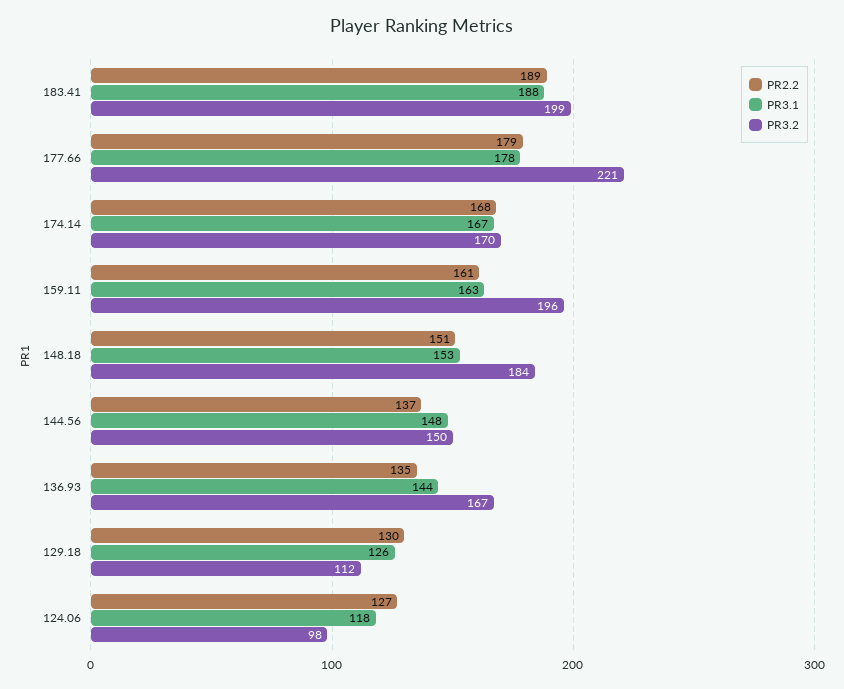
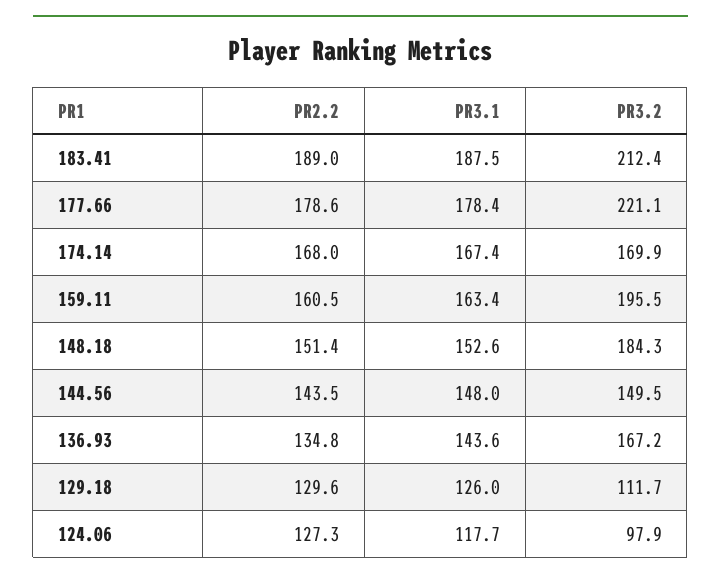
  {
    "PR2.2": {
      "183.41": 189,
      "177.66": 178.6,
      "174.14": 168,
      "159.11": 160.5,
      "148.18": 151.4,
-     "144.56": 137,
+     "144.56": 143.5,
      "136.93": 134.8,
      "129.18": 129.6,
      "124.06": 127.3
    },
    "PR3.1": {
      "183.41": 187.5,
      "177.66": 178.4,
      "174.14": 167.4,
      "159.11": 163.4,
      "148.18": 152.6,
      "144.56": 148,
      "136.93": 143.6,
      "129.18": 126,
      "124.06": 117.7
    },
    "PR3.2": {
-     "183.41": 199,
+     "183.41": 212.4,
      "177.66": 221.1,
      "174.14": 169.9,
      "159.11": 195.5,
      "148.18": 184.3,
      "144.56": 149.5,
      "136.93": 167.2,
      "129.18": 111.7,
      "124.06": 97.9
    }
  }

